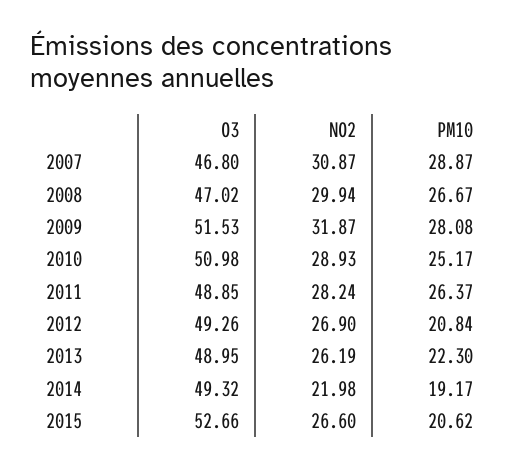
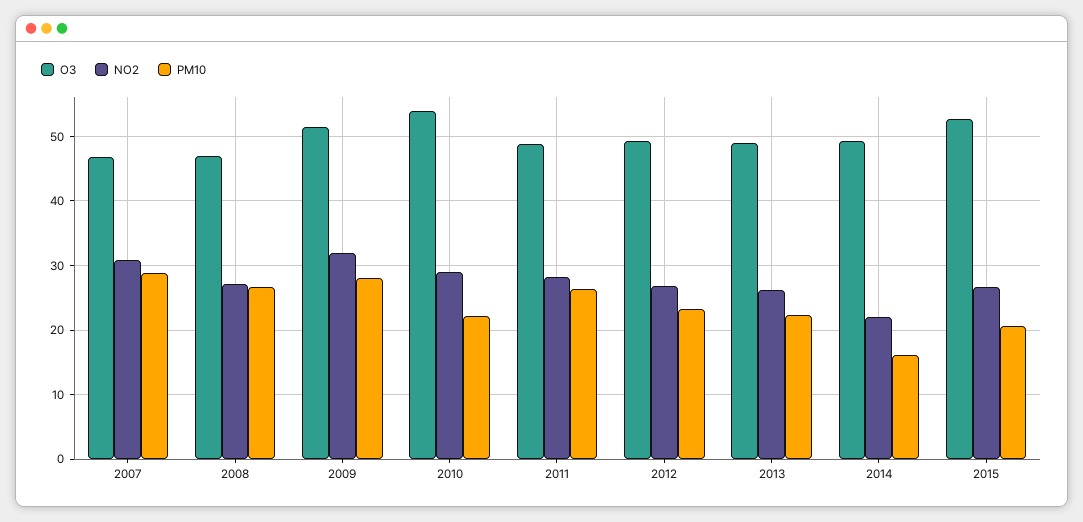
  {
    "O3": {
      "2007": 46.8,
      "2008": 47.02,
      "2009": 51.53,
-     "2010": 50.98,
+     "2010": 54,
      "2011": 48.85,
      "2012": 49.26,
      "2013": 48.95,
      "2014": 49.32,
      "2015": 52.66
    },
    "NO2": {
      "2007": 30.87,
-     "2008": 29.94,
+     "2008": 27,
      "2009": 31.87,
      "2010": 28.93,
      "2011": 28.24,
      "2012": 26.9,
      "2013": 26.19,
      "2014": 21.98,
      "2015": 26.6
    },
    "PM10": {
      "2007": 28.87,
      "2008": 26.67,
      "2009": 28.08,
-     "2010": 25.17,
+     "2010": 22,
      "2011": 26.37,
-     "2012": 20.84,
+     "2012": 23,
      "2013": 22.3,
-     "2014": 19.17,
+     "2014": 16,
      "2015": 20.62
    }
  }

